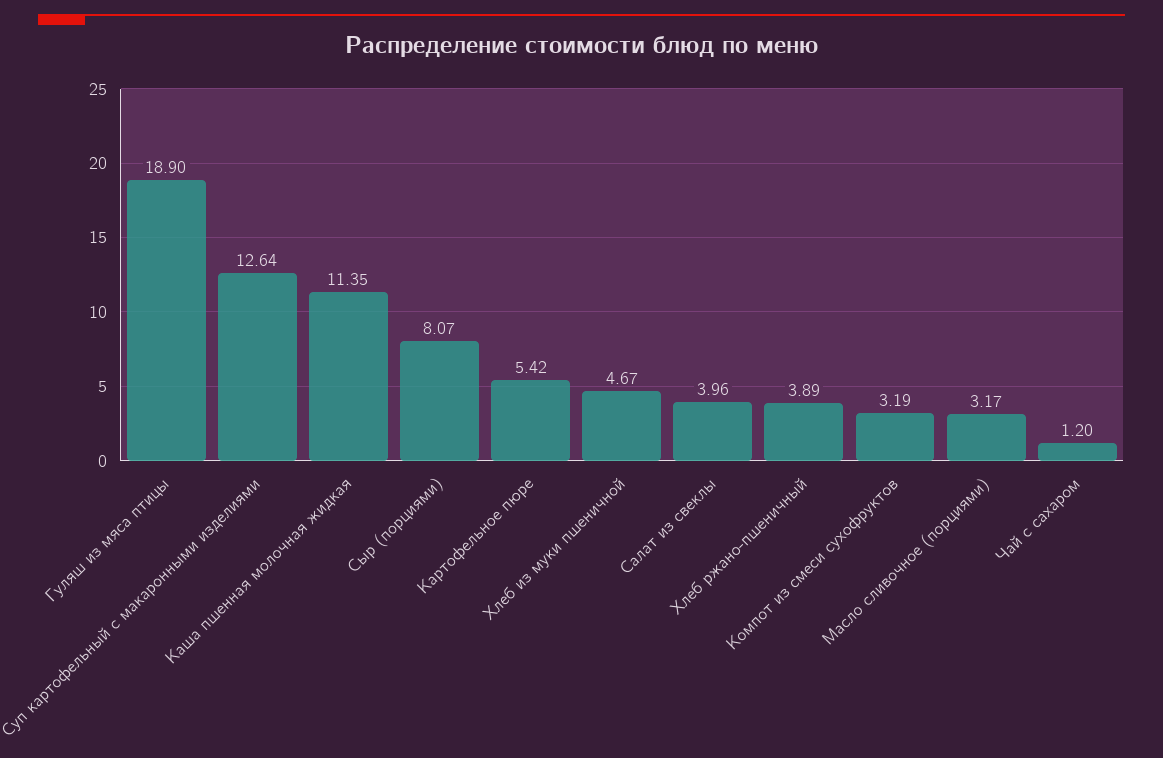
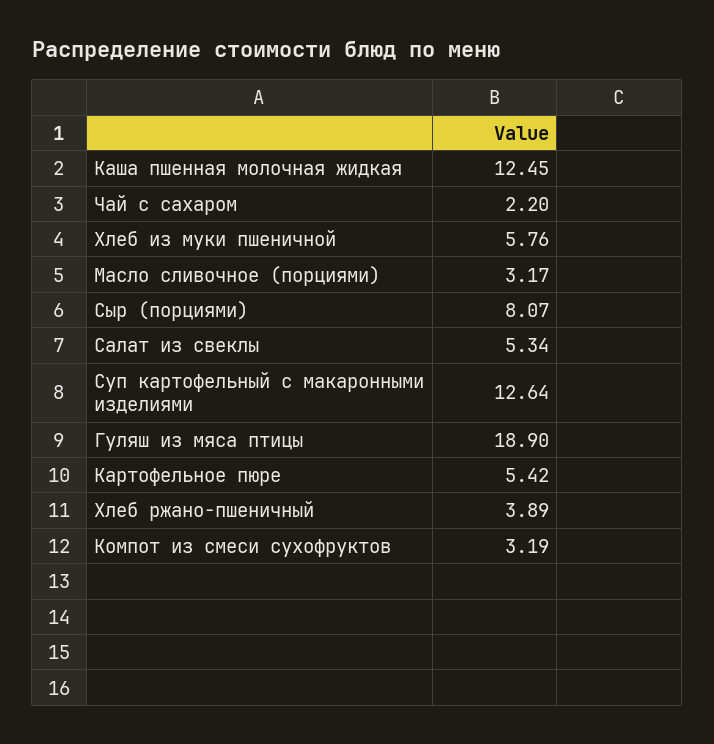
  {
    "Гуляш из мяса птицы": 18.9,
    "Суп картофельный с макаронными изделиями": 12.64,
-   "Каша пшенная молочная жидкая": 11.35,
+   "Каша пшенная молочная жидкая": 12.45,
    "Сыр (порциями)": 8.07,
    "Картофельное пюре": 5.42,
-   "Хлеб из муки пшеничной": 4.67,
+   "Хлеб из муки пшеничной": 5.76,
-   "Салат из свеклы": 3.96,
+   "Салат из свеклы": 5.34,
    "Хлеб ржано-пшеничный": 3.89,
    "Компот из смеси сухофруктов": 3.19,
    "Масло сливочное (порциями)": 3.17,
-   "Чай с сахаром": 1.2
+   "Чай с сахаром": 2.2
  }

